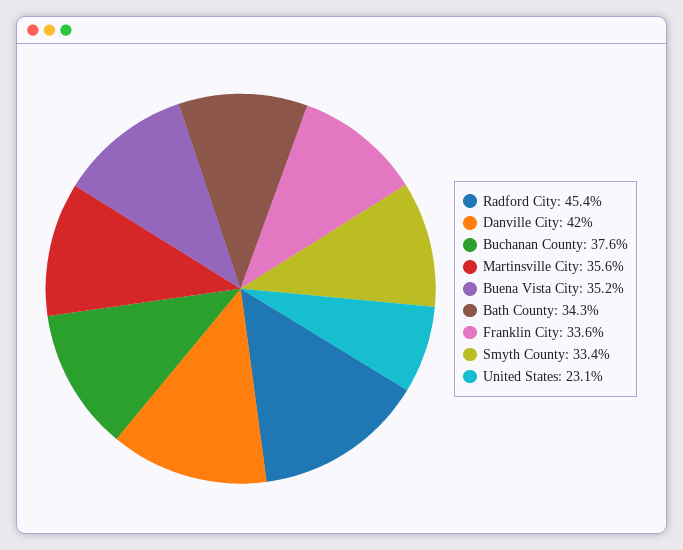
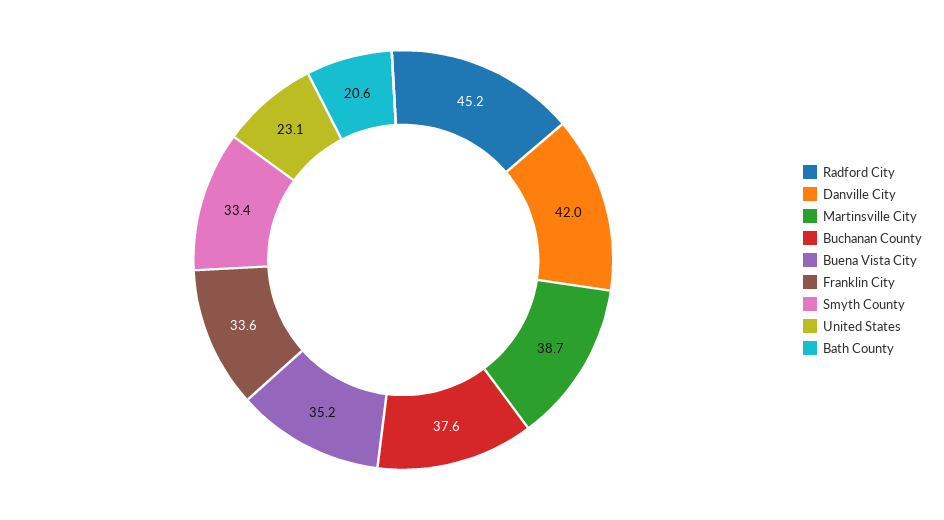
  {
-   "Radford City": 45.4,
+   "Radford City": 45.2,
    "Danville City": 42,
    "Buchanan County": 37.6,
-   "Martinsville City": 35.6,
+   "Martinsville City": 38.7,
    "Buena Vista City": 35.2,
-   "Bath County": 34.3,
+   "Bath County": 20.6,
    "Franklin City": 33.6,
    "Smyth County": 33.4,
    "United States": 23.1
  }

